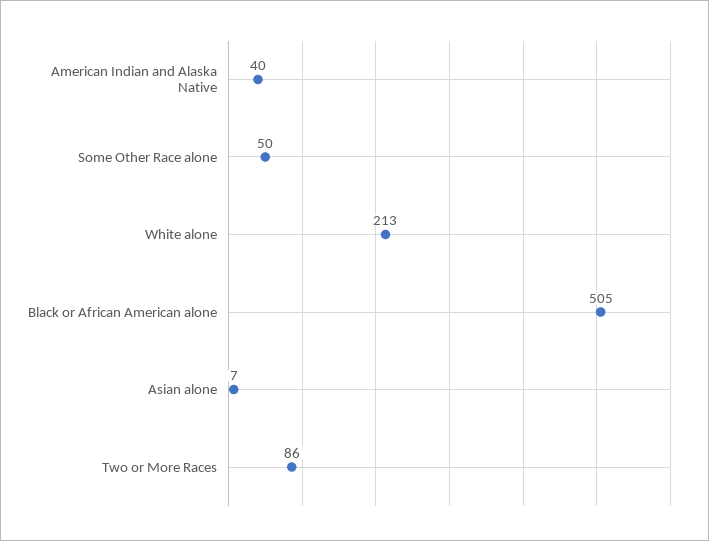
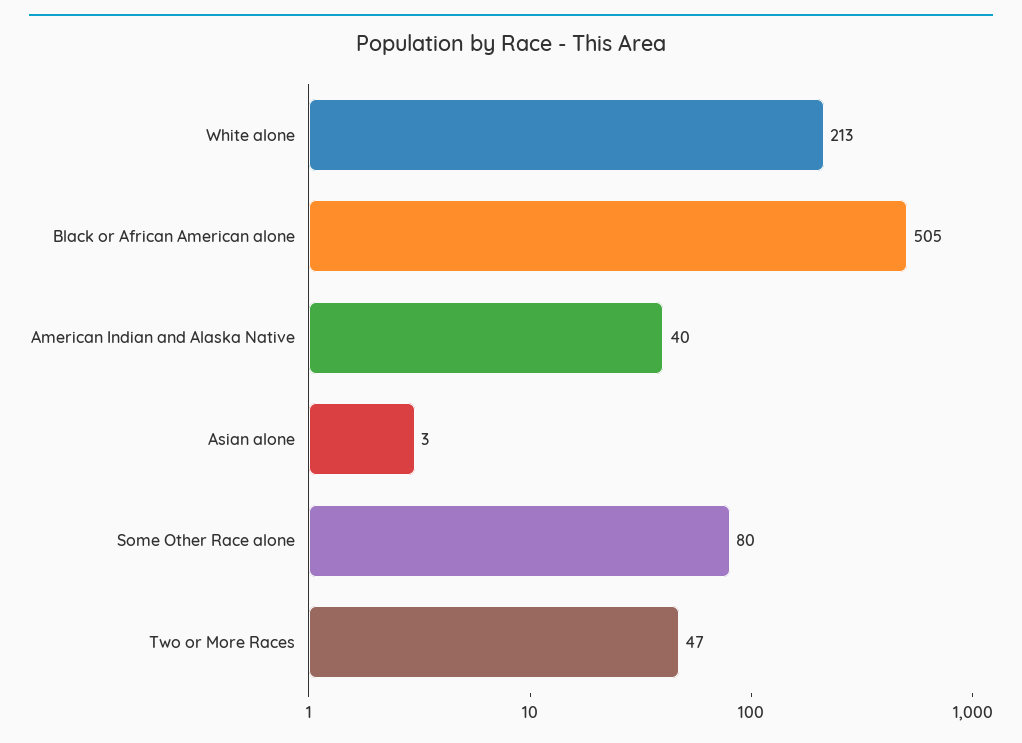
  {
    "American Indian and Alaska Native": 40,
-   "Some Other Race alone": 50,
+   "Some Other Race alone": 80,
    "White alone": 213,
    "Black or African American alone": 505,
-   "Asian alone": 7,
+   "Asian alone": 3,
-   "Two or More Races": 86
+   "Two or More Races": 47
  }

